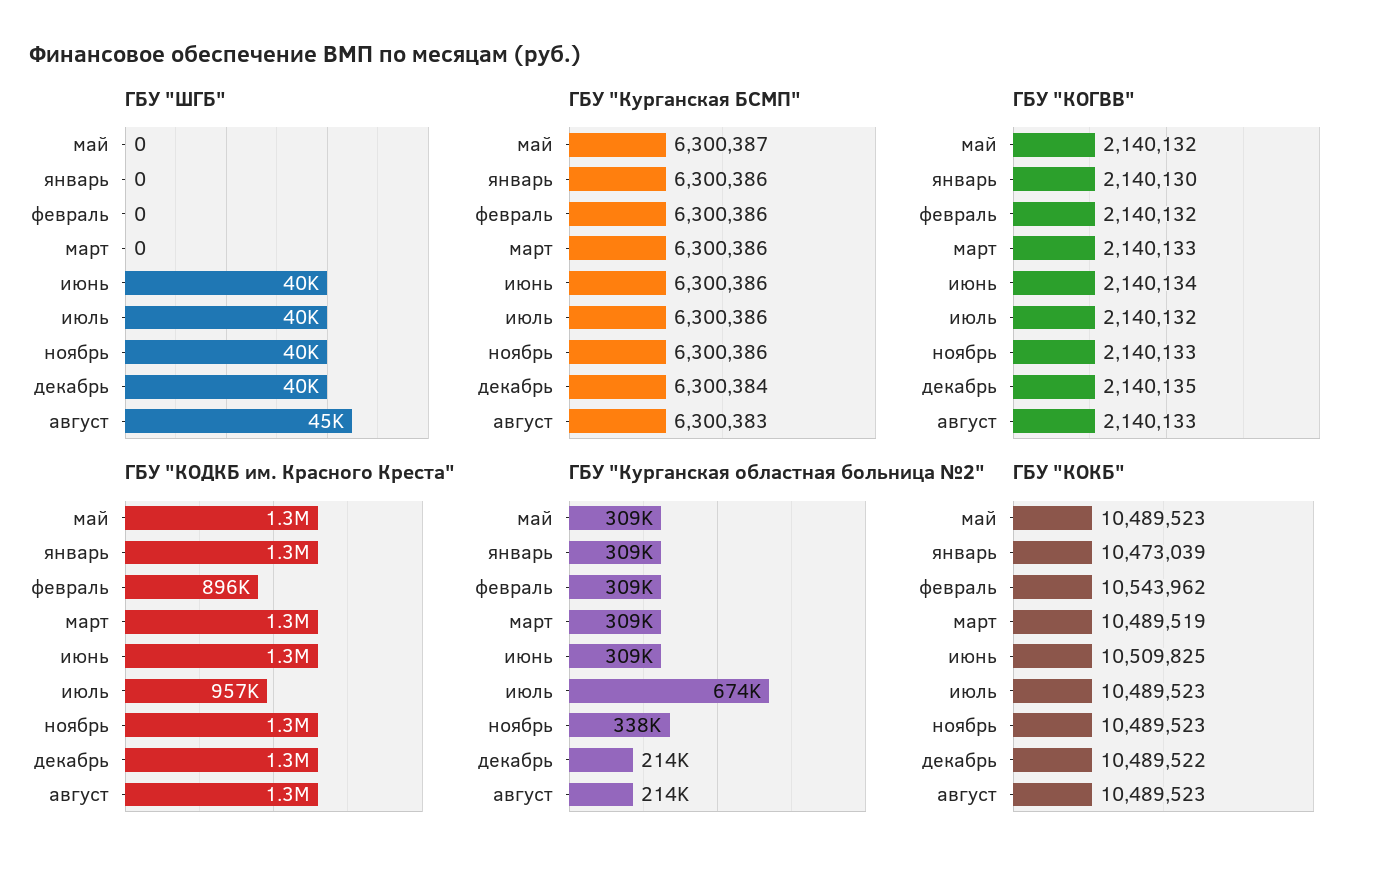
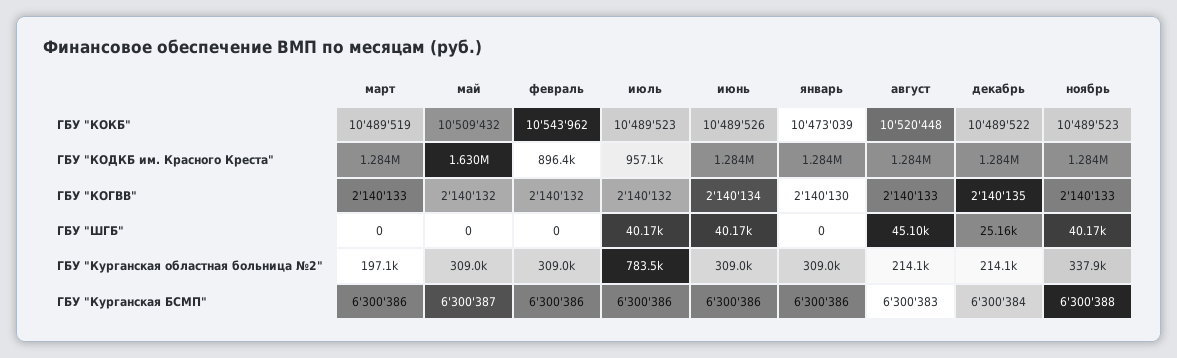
  {
    "ГБУ \"ШГБ\"": {
      "май": 0,
      "январь": 0,
      "февраль": 0,
      "март": 0,
      "июнь": 40170,
      "июль": 40170,
      "ноябрь": 40170,
-     "декабрь": 40000,
+     "декабрь": 25160,
      "август": 45100
    },
    "ГБУ \"Курганская БСМП\"": {
      "май": 6300387,
      "январь": 6300386,
      "февраль": 6300386,
      "март": 6300386,
      "июнь": 6300386,
      "июль": 6300386,
-     "ноябрь": 6300386,
+     "ноябрь": 6300388,
      "декабрь": 6300384,
      "август": 6300383
    },
    "ГБУ \"КОГВВ\"": {
      "май": 2140132,
      "январь": 2140130,
      "февраль": 2140132,
      "март": 2140133,
      "июнь": 2140134,
      "июль": 2140132,
      "ноябрь": 2140133,
      "декабрь": 2140135,
      "август": 2140133
    },
    "ГБУ \"КОДКБ им. Красного Креста\"": {
-     "май": 1300000,
+     "май": 1630000,
      "январь": 1284000,
      "февраль": 896400,
      "март": 1284000,
      "июнь": 1284000,
      "июль": 957100,
      "ноябрь": 1284000,
      "декабрь": 1284000,
      "август": 1284000
    },
    "ГБУ \"Курганская областная больница №2\"": {
      "май": 309000,
      "январь": 309000,
      "февраль": 309000,
-     "март": 309000,
+     "март": 197100,
      "июнь": 309000,
-     "июль": 674000,
+     "июль": 783500,
      "ноябрь": 337900,
      "декабрь": 214100,
      "август": 214100
    },
    "ГБУ \"КОКБ\"": {
-     "май": 10489523,
+     "май": 10509432,
      "январь": 10473039,
      "февраль": 10543962,
      "март": 10489519,
-     "июнь": 10509825,
+     "июнь": 10489526,
      "июль": 10489523,
      "ноябрь": 10489523,
      "декабрь": 10489522,
-     "август": 10489523
+     "август": 10520448
    }
  }

